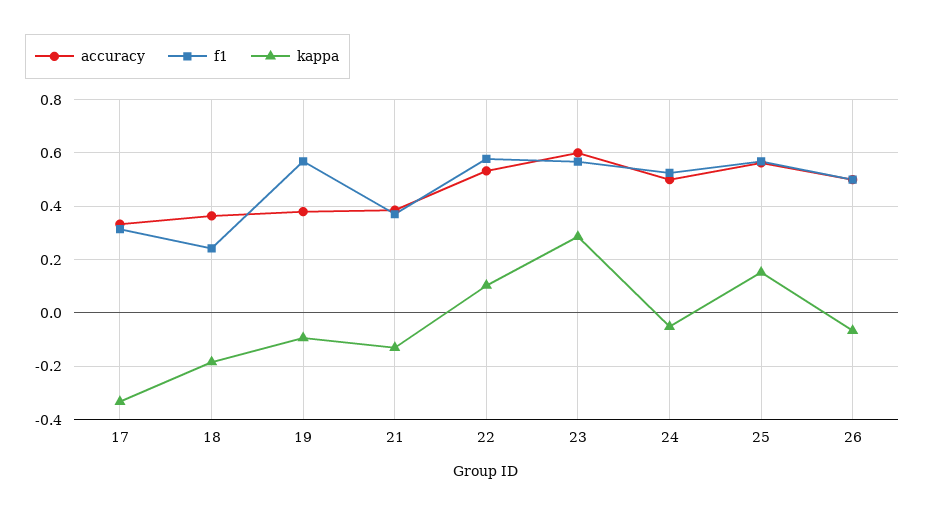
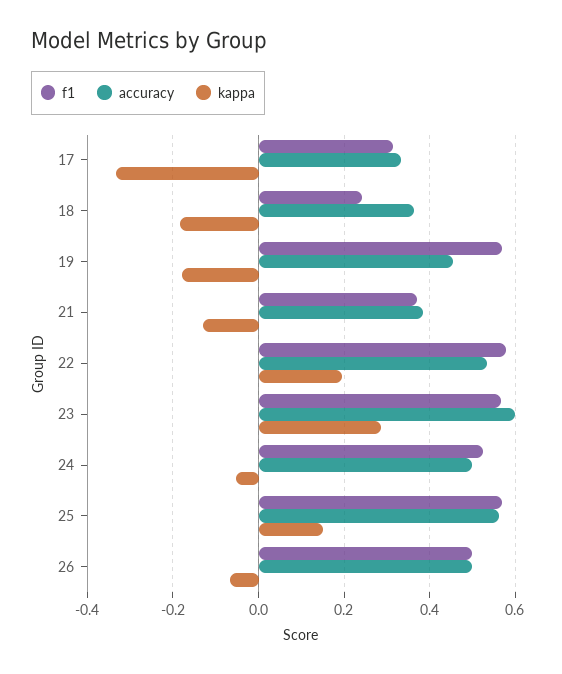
  {
    "accuracy": {
      "17": 0.34,
      "18": 0.36,
-     "19": 0.375,
+     "19": 0.46,
      "21": 0.38,
      "22": 0.54,
      "23": 0.6,
      "24": 0.5,
      "25": 0.56,
      "26": 0.5
    },
    "f1": {
      "17": 0.32,
      "18": 0.24,
      "19": 0.56,
      "21": 0.38,
      "22": 0.58,
      "23": 0.56,
      "24": 0.52,
      "25": 0.56,
      "26": 0.5
    },
    "kappa": {
      "17": -0.34,
      "18": -0.18,
-     "19": -0.1,
+     "19": -0.18,
      "21": -0.14,
-     "22": 0.1,
+     "22": 0.2,
      "23": 0.28,
      "24": -0.06,
      "25": 0.16,
      "26": -0.06
    }
  }

